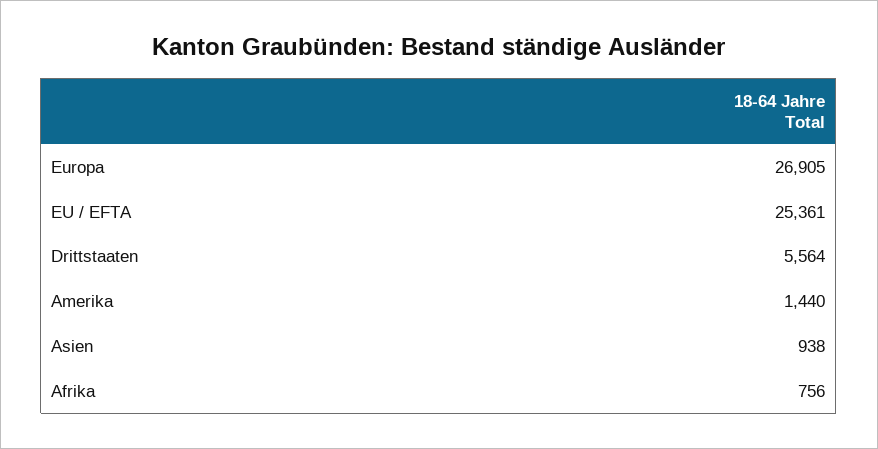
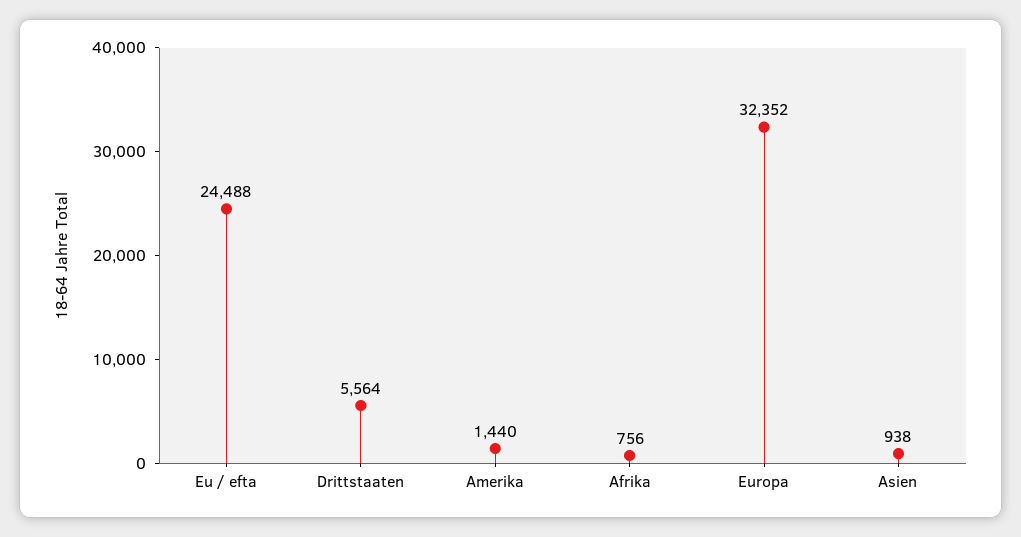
  {
-   "Europa": 26905,
+   "Europa": 32352,
-   "EU / EFTA": 25361,
+   "EU / EFTA": 24488,
    "Drittstaaten": 5564,
    "Amerika": 1440,
    "Asien": 938,
    "Afrika": 756
  }

